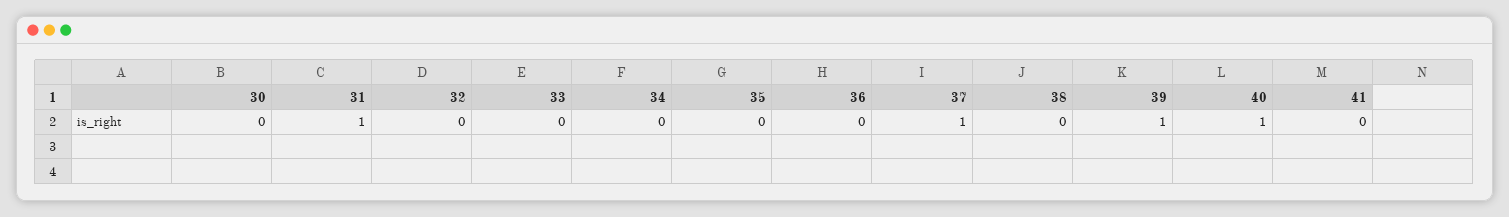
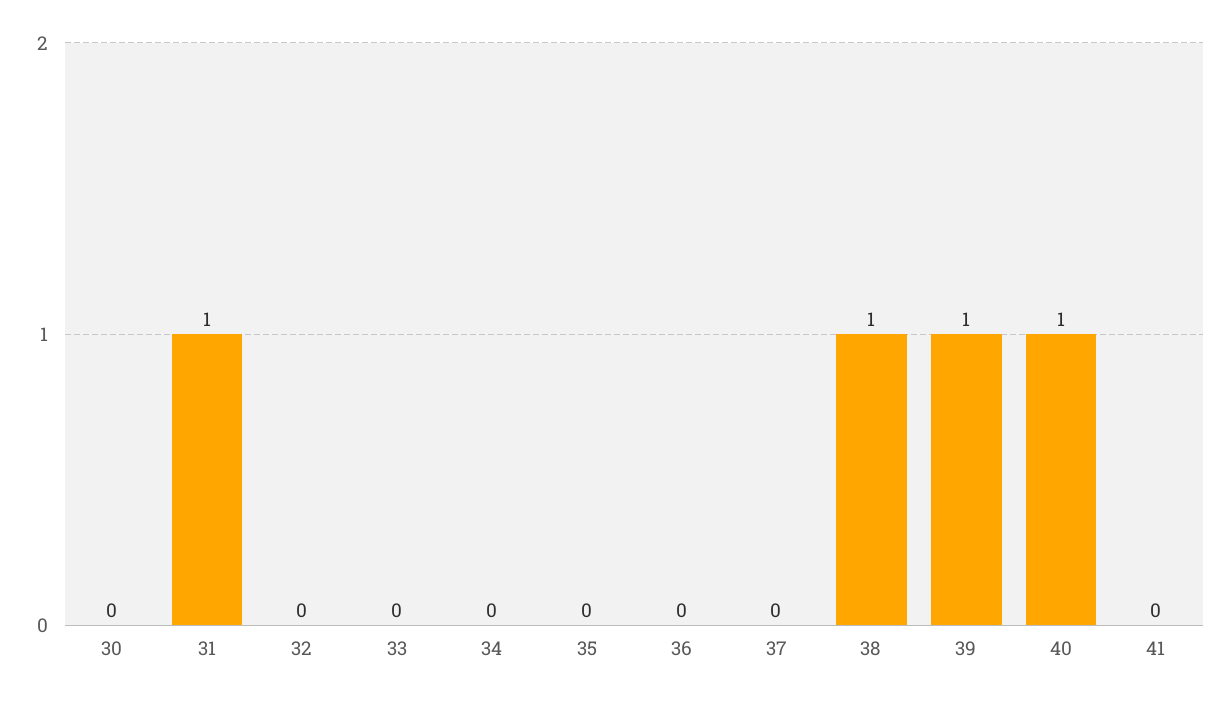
  {
    "30": 0,
    "31": 1,
    "32": 0,
    "33": 0,
    "34": 0,
    "35": 0,
    "36": 0,
-   "37": 1,
+   "37": 0,
-   "38": 0,
+   "38": 1,
    "39": 1,
    "40": 1,
    "41": 0
  }

